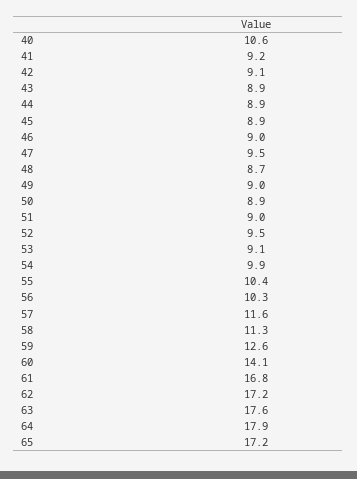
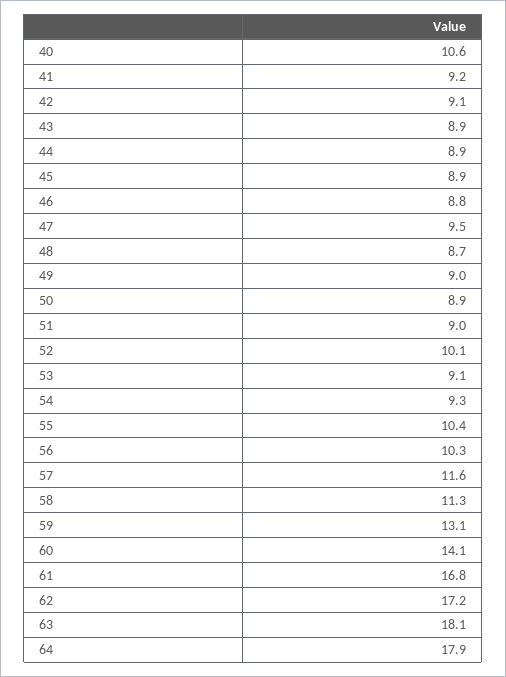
  {
    "40": 10.6,
    "41": 9.2,
    "42": 9.1,
    "43": 8.9,
    "44": 8.9,
    "45": 8.9,
-   "46": 9,
+   "46": 8.8,
    "47": 9.5,
    "48": 8.7,
    "49": 9,
    "50": 8.9,
    "51": 9,
-   "52": 9.5,
+   "52": 10.1,
    "53": 9.1,
-   "54": 9.9,
+   "54": 9.3,
    "55": 10.4,
    "56": 10.3,
    "57": 11.6,
    "58": 11.3,
-   "59": 12.6,
+   "59": 13.1,
    "60": 14.1,
    "61": 16.8,
    "62": 17.2,
-   "63": 17.6,
+   "63": 18.1,
-   "64": 17.9,
+   "64": 17.9
-   "65": 17.2
  }

